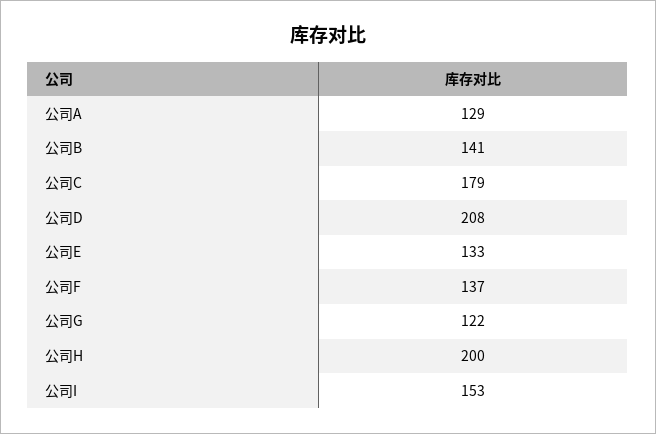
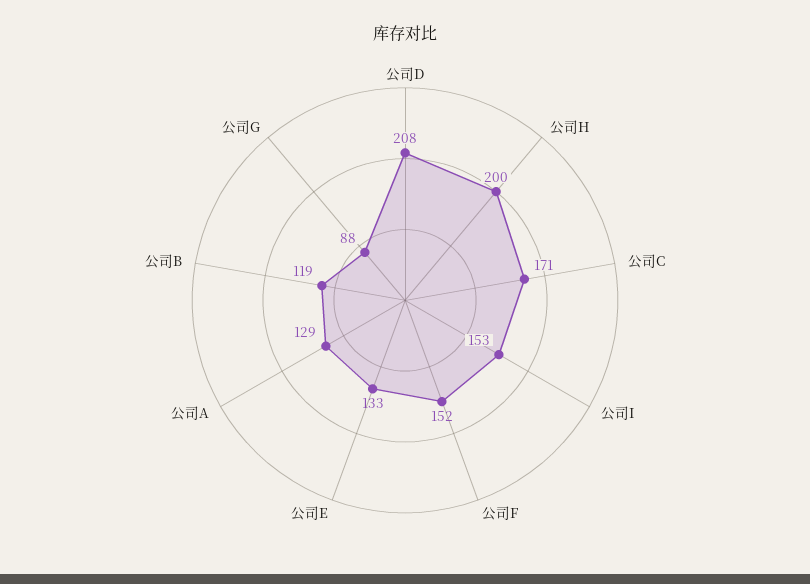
  {
    "公司A": 129,
-   "公司B": 141,
+   "公司B": 119,
-   "公司C": 179,
+   "公司C": 171,
    "公司D": 208,
    "公司E": 133,
-   "公司F": 137,
+   "公司F": 152,
-   "公司G": 122,
+   "公司G": 88,
    "公司H": 200,
    "公司I": 153
  }

